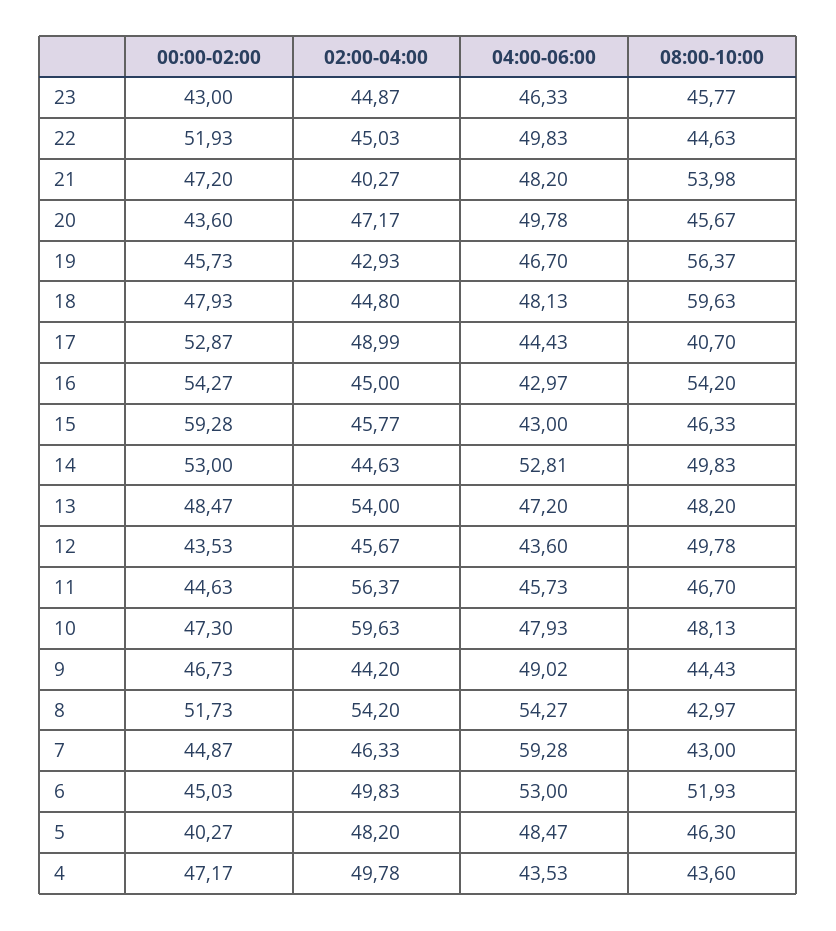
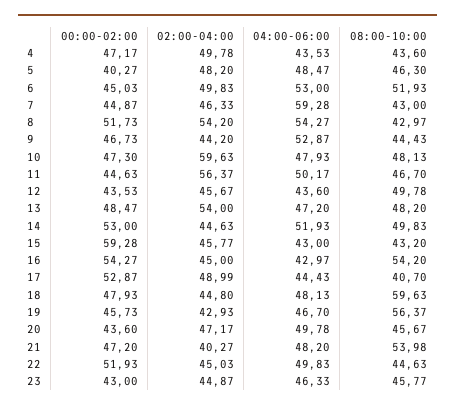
  {
    "00:00-02:00": {
      "23": 43,
      "22": 51.93,
      "21": 47.2,
      "20": 43.6,
      "19": 45.73,
      "18": 47.93,
      "17": 52.87,
      "16": 54.27,
      "15": 59.28,
      "14": 53,
      "13": 48.47,
      "12": 43.53,
      "11": 44.63,
      "10": 47.3,
      "9": 46.73,
      "8": 51.73,
      "7": 44.87,
      "6": 45.03,
      "5": 40.27,
      "4": 47.17
    },
    "02:00-04:00": {
      "23": 44.87,
      "22": 45.03,
      "21": 40.27,
      "20": 47.17,
      "19": 42.93,
      "18": 44.8,
      "17": 48.99,
      "16": 45,
      "15": 45.77,
      "14": 44.63,
      "13": 54,
      "12": 45.67,
      "11": 56.37,
      "10": 59.63,
      "9": 44.2,
      "8": 54.2,
      "7": 46.33,
      "6": 49.83,
      "5": 48.2,
      "4": 49.78
    },
    "04:00-06:00": {
      "23": 46.33,
      "22": 49.83,
      "21": 48.2,
      "20": 49.78,
      "19": 46.7,
      "18": 48.13,
      "17": 44.43,
      "16": 42.97,
      "15": 43,
-     "14": 52.81,
+     "14": 51.93,
      "13": 47.2,
      "12": 43.6,
-     "11": 45.73,
+     "11": 50.17,
      "10": 47.93,
-     "9": 49.02,
+     "9": 52.87,
      "8": 54.27,
      "7": 59.28,
      "6": 53,
      "5": 48.47,
      "4": 43.53
    },
    "08:00-10:00": {
      "23": 45.77,
      "22": 44.63,
      "21": 53.98,
      "20": 45.67,
      "19": 56.37,
      "18": 59.63,
      "17": 40.7,
      "16": 54.2,
-     "15": 46.33,
+     "15": 43.2,
      "14": 49.83,
      "13": 48.2,
      "12": 49.78,
      "11": 46.7,
      "10": 48.13,
      "9": 44.43,
      "8": 42.97,
      "7": 43,
      "6": 51.93,
      "5": 46.3,
      "4": 43.6
    }
  }

